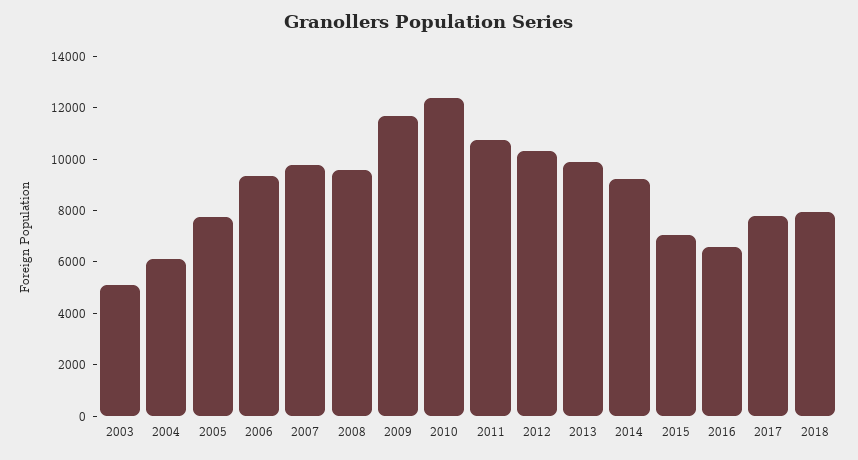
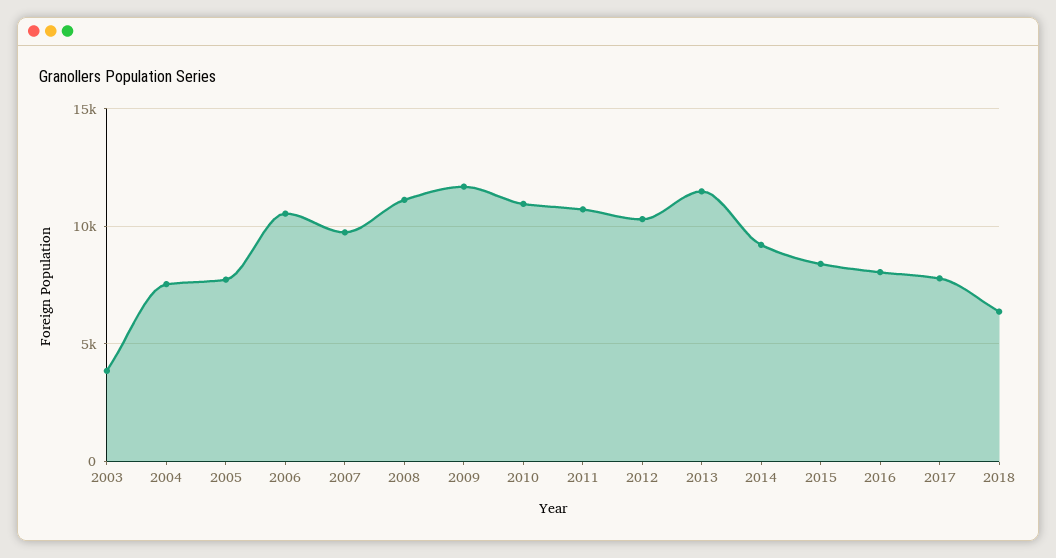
  {
-   "2003": 5000,
+   "2003": 4000,
-   "2004": 6000,
+   "2004": 7500,
    "2005": 7500,
-   "2006": 9500,
+   "2006": 10500,
    "2007": 10000,
-   "2008": 9500,
+   "2008": 11000,
    "2009": 11500,
-   "2010": 12500,
+   "2010": 11000,
    "2011": 10500,
    "2012": 10500,
-   "2013": 10000,
+   "2013": 11500,
    "2014": 9000,
-   "2015": 7000,
+   "2015": 8500,
-   "2016": 6500,
+   "2016": 8000,
    "2017": 8000,
-   "2018": 8000
+   "2018": 6500
  }

